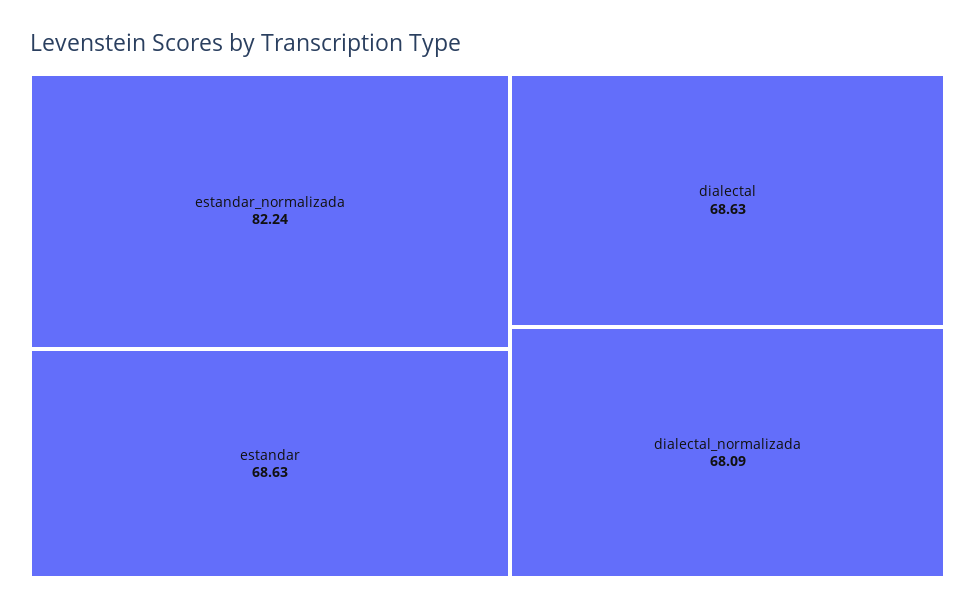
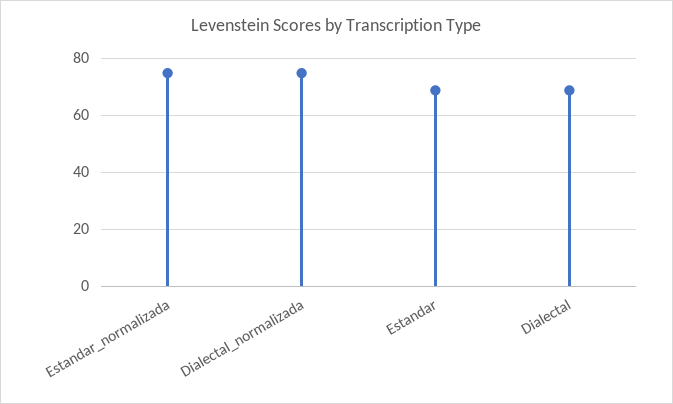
  {
-   "estandar_normalizada": 82.24,
+   "estandar_normalizada": 75,
    "estandar": 68.63,
    "dialectal": 68.63,
-   "dialectal_normalizada": 68.09
+   "dialectal_normalizada": 75
  }

